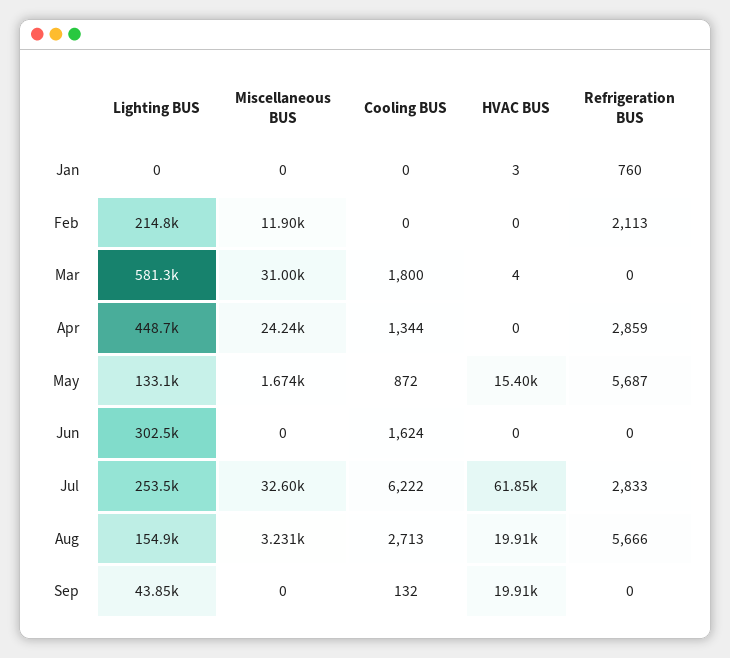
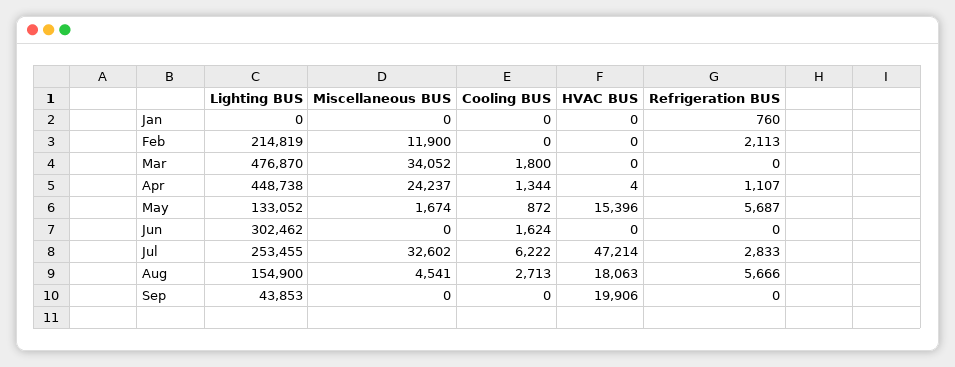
  {
    "Lighting BUS": {
      "Jan": 0,
      "Feb": 214819,
-     "Mar": 581300,
+     "Mar": 476870,
      "Apr": 448738,
      "May": 133052,
      "Jun": 302462,
      "Jul": 253455,
      "Aug": 154900,
      "Sep": 43853
    },
    "Miscellaneous BUS": {
      "Jan": 0,
      "Feb": 11900,
-     "Mar": 31000,
+     "Mar": 34052,
      "Apr": 24237,
      "May": 1674,
      "Jun": 0,
      "Jul": 32602,
-     "Aug": 3231,
+     "Aug": 4541,
      "Sep": 0
    },
    "Cooling BUS": {
      "Jan": 0,
      "Feb": 0,
      "Mar": 1800,
      "Apr": 1344,
      "May": 872,
      "Jun": 1624,
      "Jul": 6222,
      "Aug": 2713,
-     "Sep": 132
+     "Sep": 0
    },
    "HVAC BUS": {
-     "Jan": 3,
+     "Jan": 0,
      "Feb": 0,
-     "Mar": 4,
+     "Mar": 0,
-     "Apr": 0,
+     "Apr": 4,
      "May": 15396,
      "Jun": 0,
-     "Jul": 61850,
+     "Jul": 47214,
-     "Aug": 19910,
+     "Aug": 18063,
      "Sep": 19906
    },
    "Refrigeration BUS": {
      "Jan": 760,
      "Feb": 2113,
      "Mar": 0,
-     "Apr": 2859,
+     "Apr": 1107,
      "May": 5687,
      "Jun": 0,
      "Jul": 2833,
      "Aug": 5666,
      "Sep": 0
    }
  }

